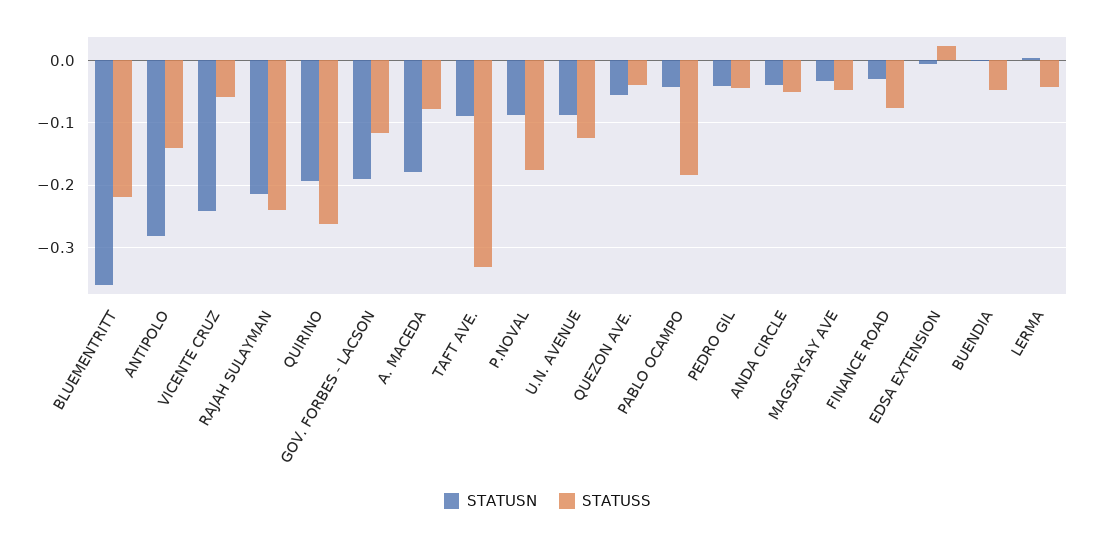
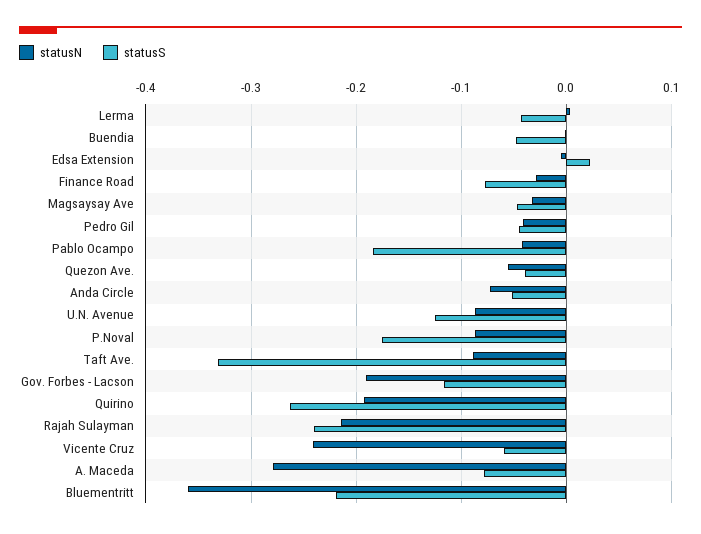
  {
    "STATUSN": {
      "BLUEMENTRITT": -0.36,
-     "ANTIPOLO": -0.28,
      "VICENTE CRUZ": -0.24,
      "RAJAH SULAYMAN": -0.21,
      "QUIRINO": -0.19,
      "GOV. FORBES - LACSON": -0.19,
-     "A. MACEDA": -0.18,
+     "A. MACEDA": -0.28,
      "TAFT AVE.": -0.09,
      "P.NOVAL": -0.09,
      "U.N. AVENUE": -0.09,
      "QUEZON AVE.": -0.06,
      "PABLO OCAMPO": -0.04,
      "PEDRO GIL": -0.04,
-     "ANDA CIRCLE": -0.04,
+     "ANDA CIRCLE": -0.07,
      "MAGSAYSAY AVE": -0.03,
      "FINANCE ROAD": -0.03,
      "EDSA EXTENSION": -0.01,
      "BUENDIA": 0,
      "LERMA": 0
    },
    "STATUSS": {
      "BLUEMENTRITT": -0.22,
-     "ANTIPOLO": -0.14,
      "VICENTE CRUZ": -0.06,
      "RAJAH SULAYMAN": -0.24,
      "QUIRINO": -0.26,
      "GOV. FORBES - LACSON": -0.12,
      "A. MACEDA": -0.08,
      "TAFT AVE.": -0.33,
      "P.NOVAL": -0.18,
      "U.N. AVENUE": -0.13,
      "QUEZON AVE.": -0.04,
      "PABLO OCAMPO": -0.18,
      "PEDRO GIL": -0.04,
      "ANDA CIRCLE": -0.05,
      "MAGSAYSAY AVE": -0.05,
      "FINANCE ROAD": -0.08,
      "EDSA EXTENSION": 0.02,
      "BUENDIA": -0.05,
      "LERMA": -0.04
    }
  }

